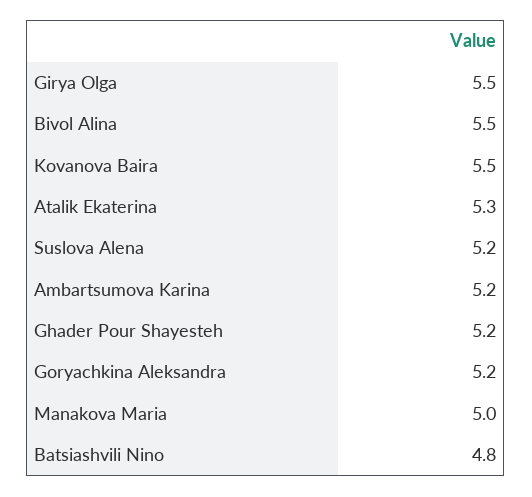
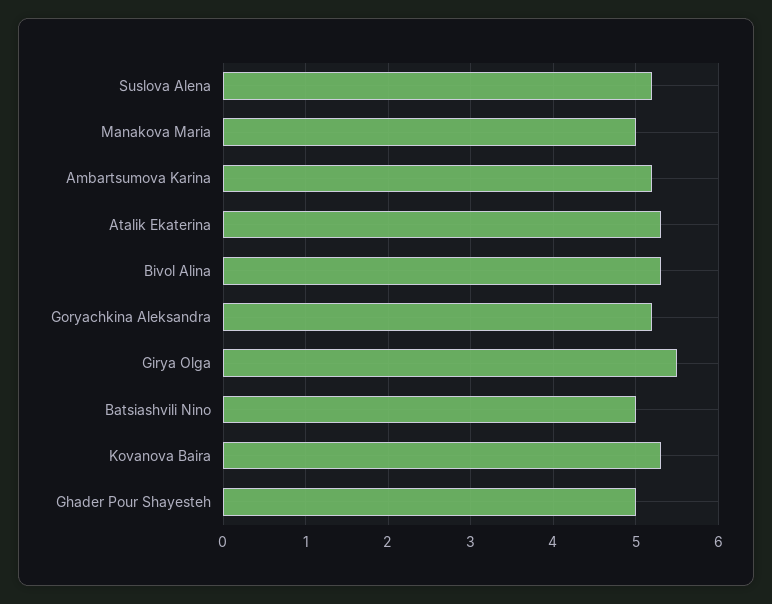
  {
    "Girya Olga": 5.5,
-   "Bivol Alina": 5.5,
+   "Bivol Alina": 5.3,
-   "Kovanova Baira": 5.5,
+   "Kovanova Baira": 5.3,
    "Atalik Ekaterina": 5.3,
    "Suslova Alena": 5.2,
    "Ambartsumova Karina": 5.2,
-   "Ghader Pour Shayesteh": 5.2,
+   "Ghader Pour Shayesteh": 5,
    "Goryachkina Aleksandra": 5.2,
    "Manakova Maria": 5,
-   "Batsiashvili Nino": 4.8
+   "Batsiashvili Nino": 5
  }

